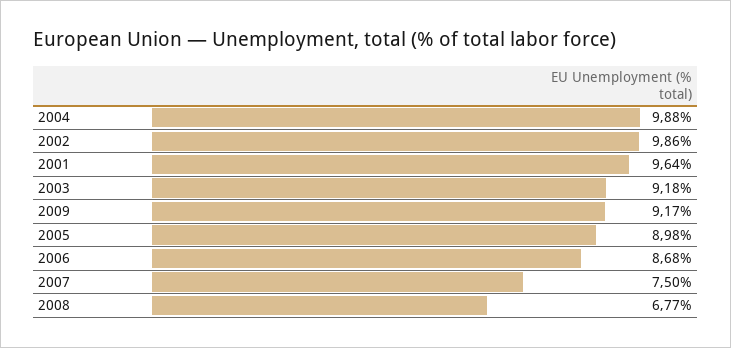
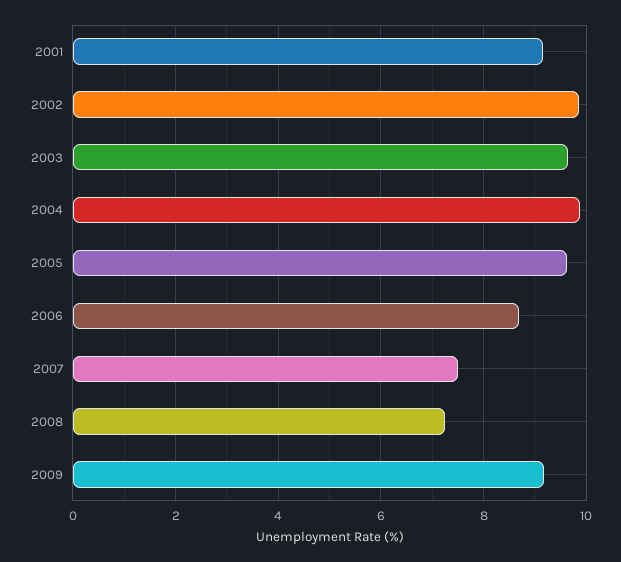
  {
    "2004": 9.88,
    "2002": 9.86,
-   "2001": 9.64,
+   "2001": 9.2,
-   "2003": 9.18,
+   "2003": 9.6,
    "2009": 9.17,
-   "2005": 8.98,
+   "2005": 9.6,
    "2006": 8.68,
    "2007": 7.5,
-   "2008": 6.77
+   "2008": 7.2
  }

